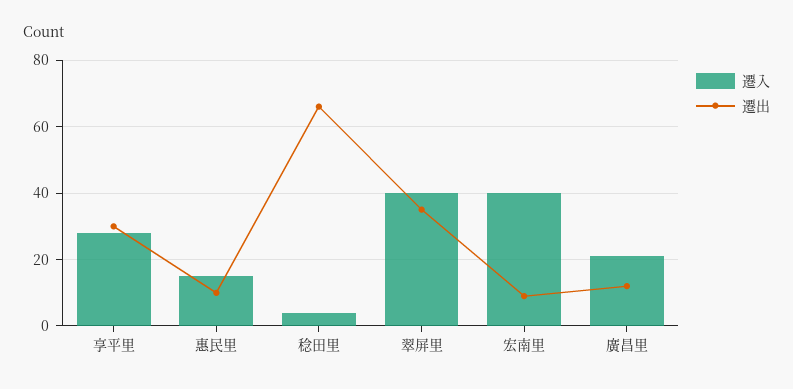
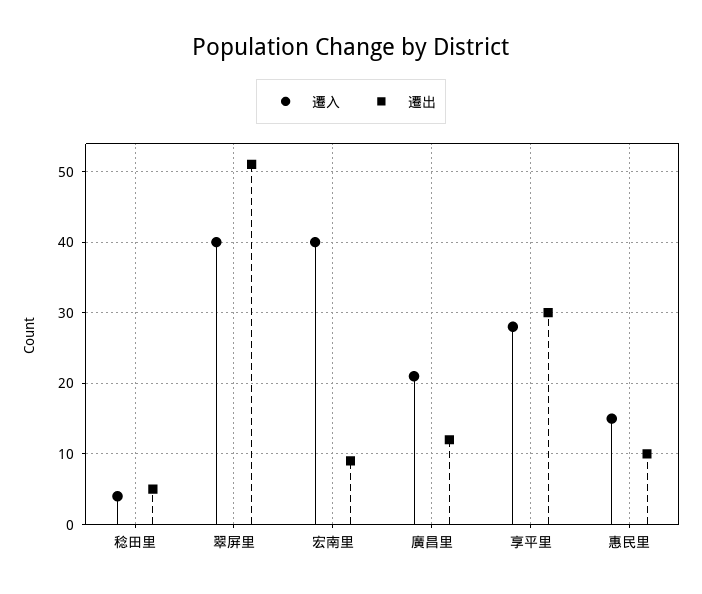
  {
    "遷入": {
      "享平里": 28,
      "惠民里": 15,
      "稔田里": 4,
      "翠屏里": 40,
      "宏南里": 40,
      "廣昌里": 21
    },
    "遷出": {
      "享平里": 30,
      "惠民里": 10,
-     "稔田里": 65,
+     "稔田里": 5,
-     "翠屏里": 35,
+     "翠屏里": 51,
      "宏南里": 9,
      "廣昌里": 12
    }
  }

